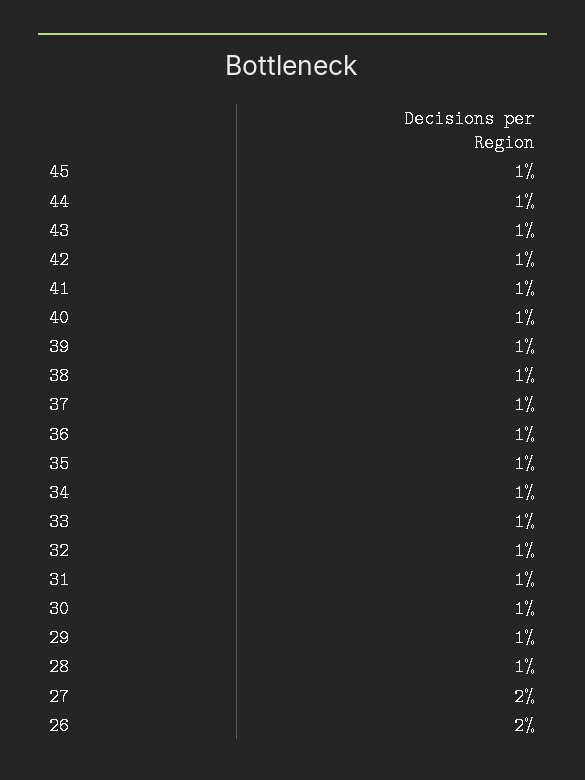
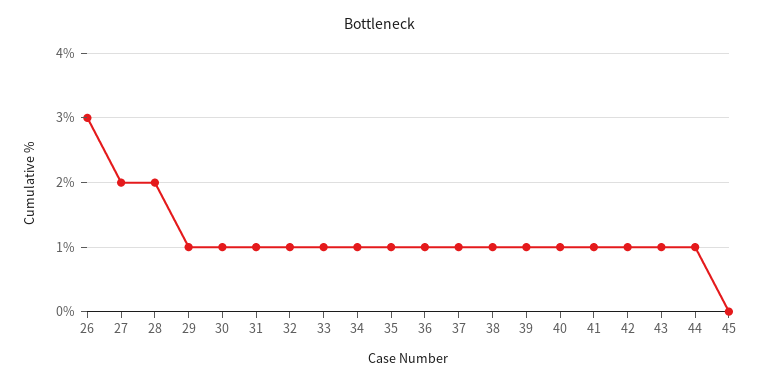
  {
-   "45": 1,
+   "45": 0,
    "44": 1,
    "43": 1,
    "42": 1,
    "41": 1,
    "40": 1,
    "39": 1,
    "38": 1,
    "37": 1,
    "36": 1,
    "35": 1,
    "34": 1,
    "33": 1,
    "32": 1,
    "31": 1,
    "30": 1,
    "29": 1,
-   "28": 1,
+   "28": 2,
    "27": 2,
-   "26": 2
+   "26": 3
  }

